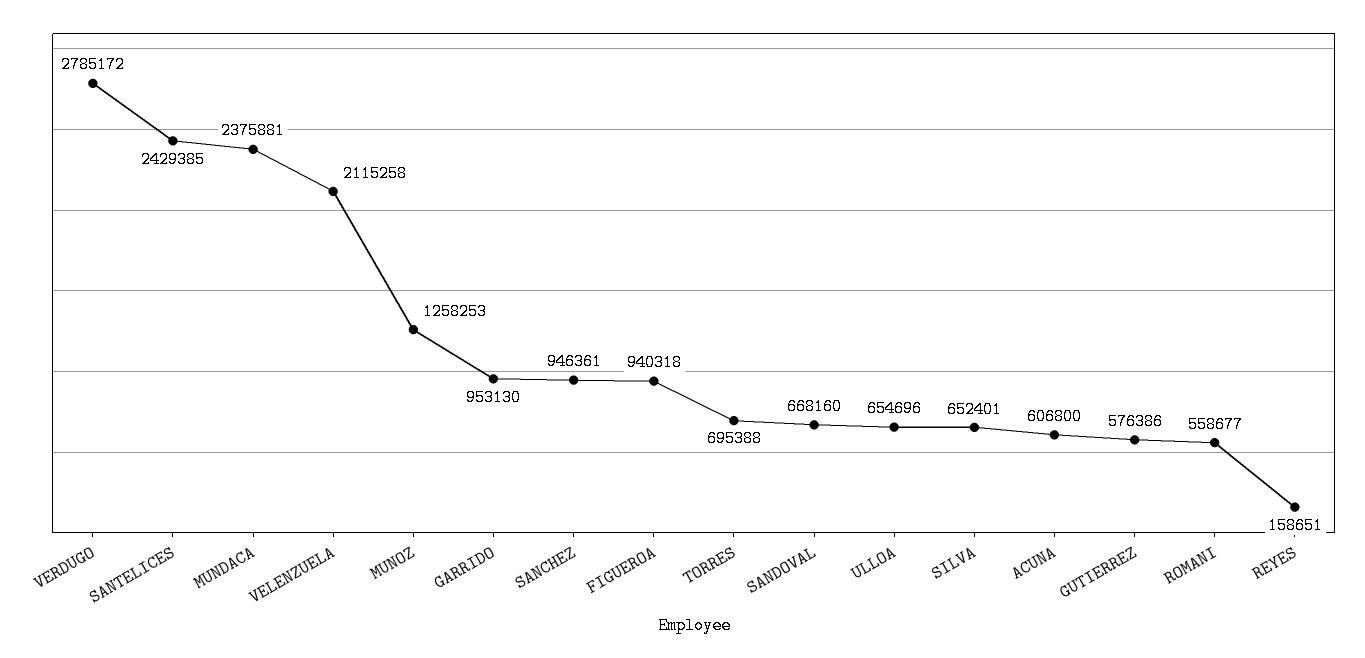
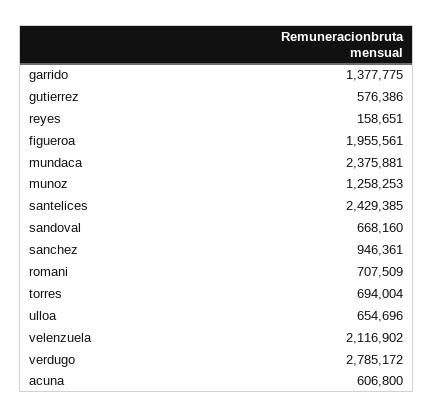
  {
    "VERDUGO": 2785172,
    "SANTELICES": 2429385,
    "MUNDACA": 2375881,
-   "VELENZUELA": 2115258,
+   "VELENZUELA": 2116902,
    "MUNOZ": 1258253,
-   "GARRIDO": 953130,
+   "GARRIDO": 1377775,
    "SANCHEZ": 946361,
-   "FIGUEROA": 940318,
+   "FIGUEROA": 1955561,
-   "TORRES": 695388,
+   "TORRES": 694004,
    "SANDOVAL": 668160,
    "ULLOA": 654696,
-   "SILVA": 652401,
    "ACUNA": 606800,
    "GUTIERREZ": 576386,
-   "ROMANI": 558677,
+   "ROMANI": 707509,
    "REYES": 158651
  }

